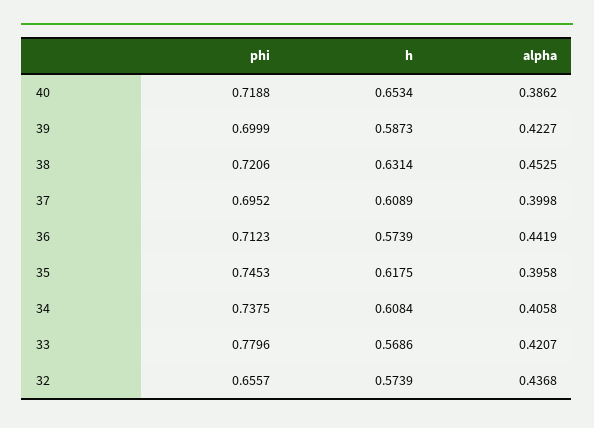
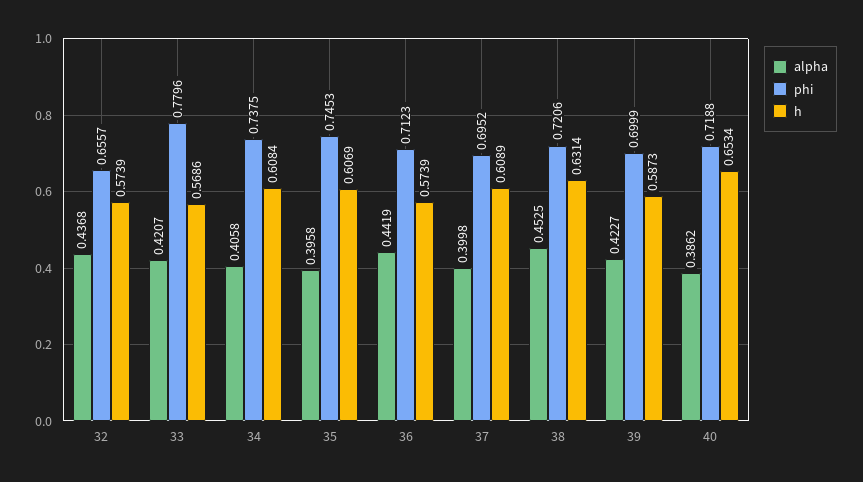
  {
    "phi": {
      "40": 0.7188,
      "39": 0.6999,
      "38": 0.7206,
      "37": 0.6952,
      "36": 0.7123,
      "35": 0.7453,
      "34": 0.7375,
      "33": 0.7796,
      "32": 0.6557
    },
    "h": {
      "40": 0.6534,
      "39": 0.5873,
      "38": 0.6314,
      "37": 0.6089,
      "36": 0.5739,
-     "35": 0.6175,
+     "35": 0.6069,
      "34": 0.6084,
      "33": 0.5686,
      "32": 0.5739
    },
    "alpha": {
      "40": 0.3862,
      "39": 0.4227,
      "38": 0.4525,
      "37": 0.3998,
      "36": 0.4419,
      "35": 0.3958,
      "34": 0.4058,
      "33": 0.4207,
      "32": 0.4368
    }
  }

